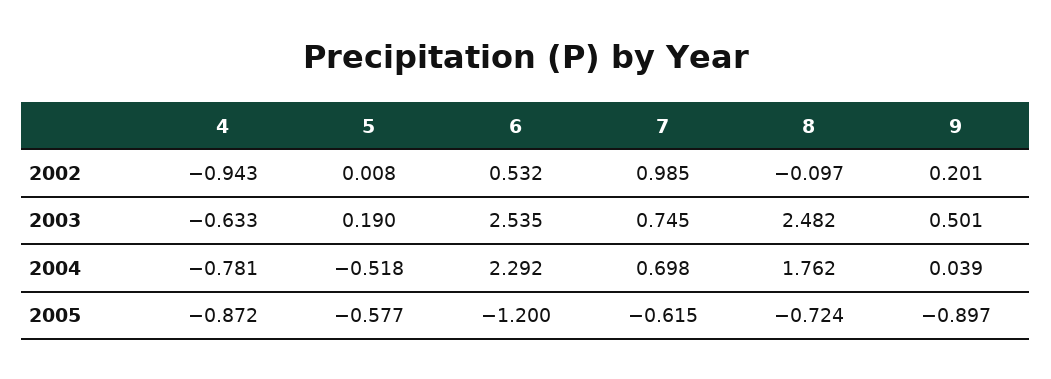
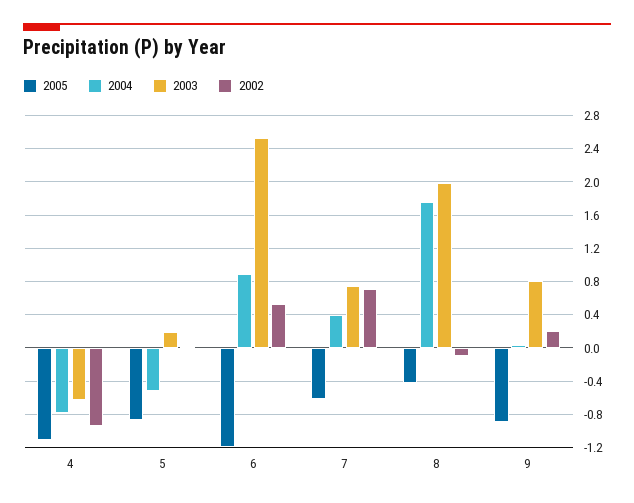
  {
    "2002": {
      "4": -0.943,
      "5": 0.008,
      "6": 0.532,
-     "7": 0.985,
+     "7": 0.7,
      "8": -0.097,
      "9": 0.201
    },
    "2003": {
      "4": -0.633,
      "5": 0.19,
      "6": 2.535,
      "7": 0.745,
-     "8": 2.482,
+     "8": 2,
-     "9": 0.501
+     "9": 0.8
    },
    "2004": {
      "4": -0.781,
      "5": -0.518,
-     "6": 2.292,
+     "6": 0.9,
-     "7": 0.698,
+     "7": 0.4,
      "8": 1.762,
      "9": 0.039
    },
    "2005": {
-     "4": -0.872,
+     "4": -1.1,
-     "5": -0.577,
+     "5": -0.9,
      "6": -1.2,
      "7": -0.615,
-     "8": -0.724,
+     "8": -0.4,
      "9": -0.897
    }
  }

